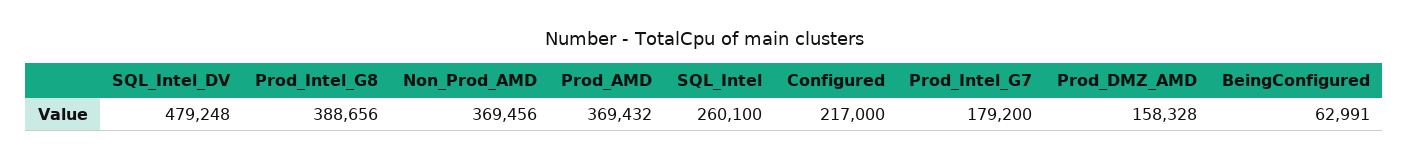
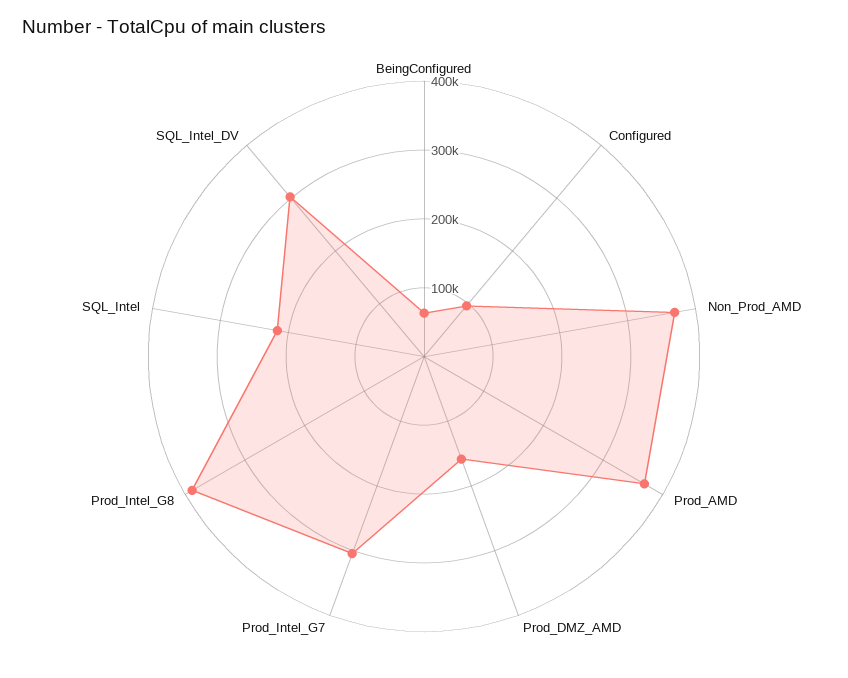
  {
-   "SQL_Intel_DV": 479248,
+   "SQL_Intel_DV": 300000,
    "Prod_Intel_G8": 388656,
    "Non_Prod_AMD": 369456,
    "Prod_AMD": 369432,
-   "SQL_Intel": 260100,
+   "SQL_Intel": 220000,
-   "Configured": 217000,
+   "Configured": 100000,
-   "Prod_Intel_G7": 179200,
+   "Prod_Intel_G7": 300000,
    "Prod_DMZ_AMD": 158328,
    "BeingConfigured": 62991
  }

